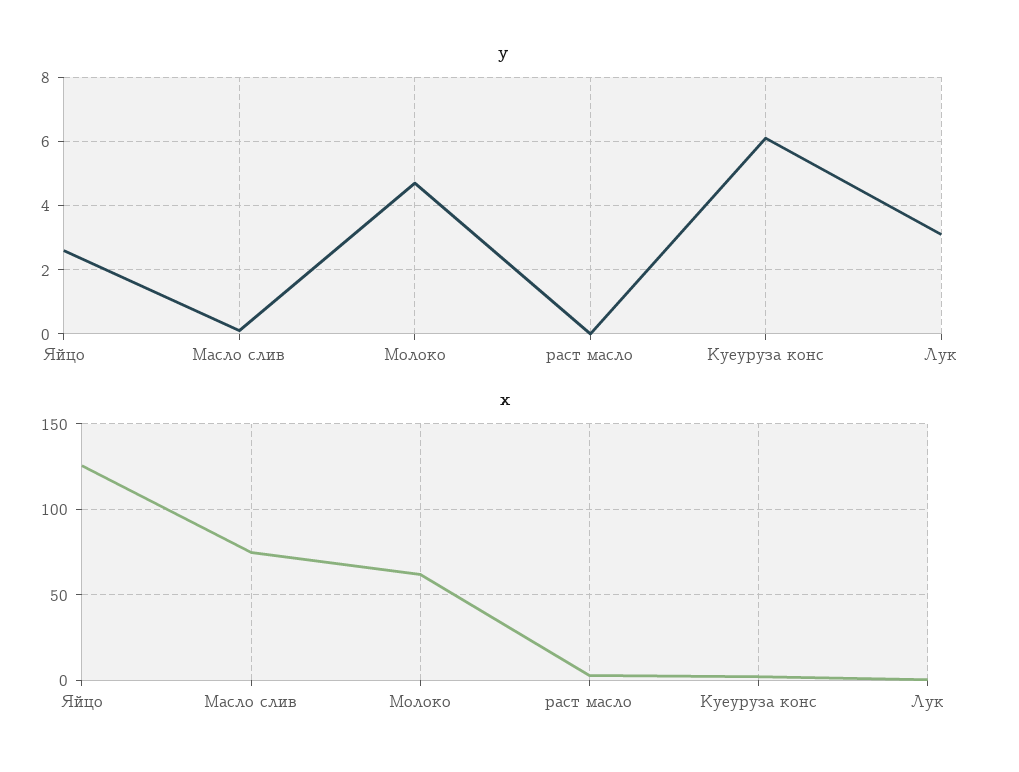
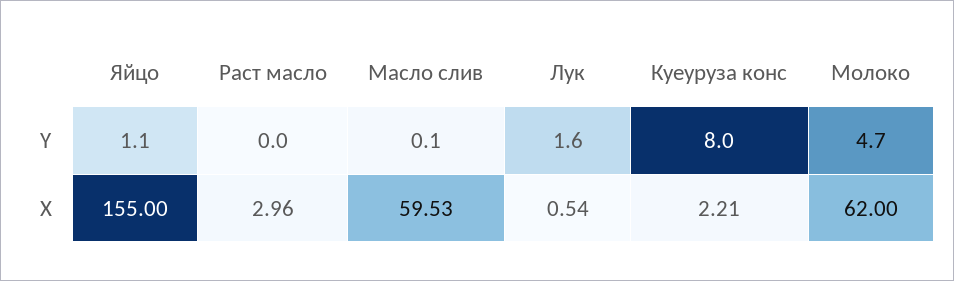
  {
    "y": {
-     "Яйцо": 2.5,
+     "Яйцо": 1.1,
      "Масло слив": 0.1,
      "Молоко": 4.7,
      "раст масло": 0,
-     "Куеуруза конс": 6,
+     "Куеуруза конс": 8,
-     "Лук": 3
+     "Лук": 1.6
    },
    "x": {
-     "Яйцо": 125,
+     "Яйцо": 155,
-     "Масло слив": 75,
+     "Масло слив": 59.53,
      "Молоко": 62,
      "раст масло": 2.96,
      "Куеуруза конс": 2.21,
      "Лук": 0.54
    }
  }

